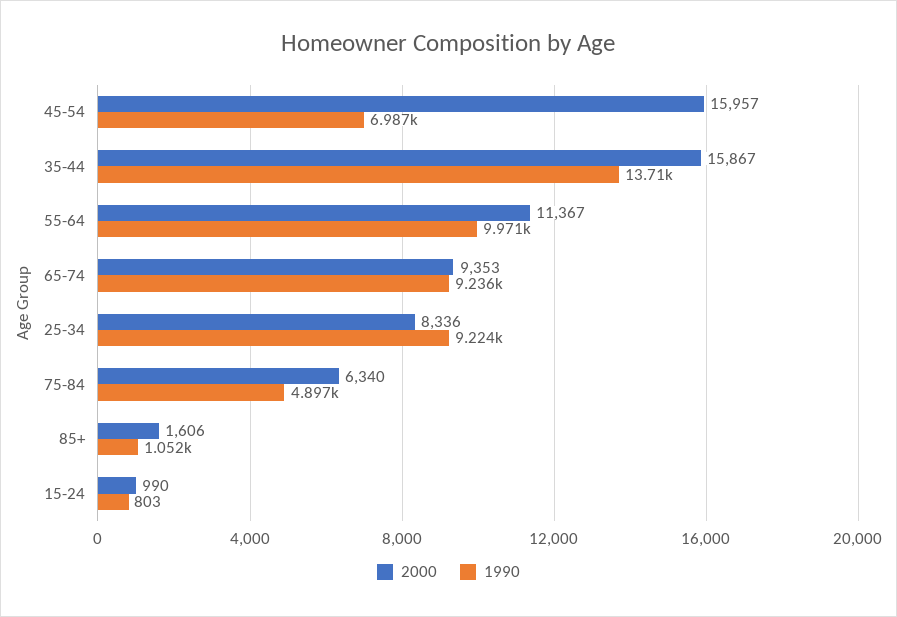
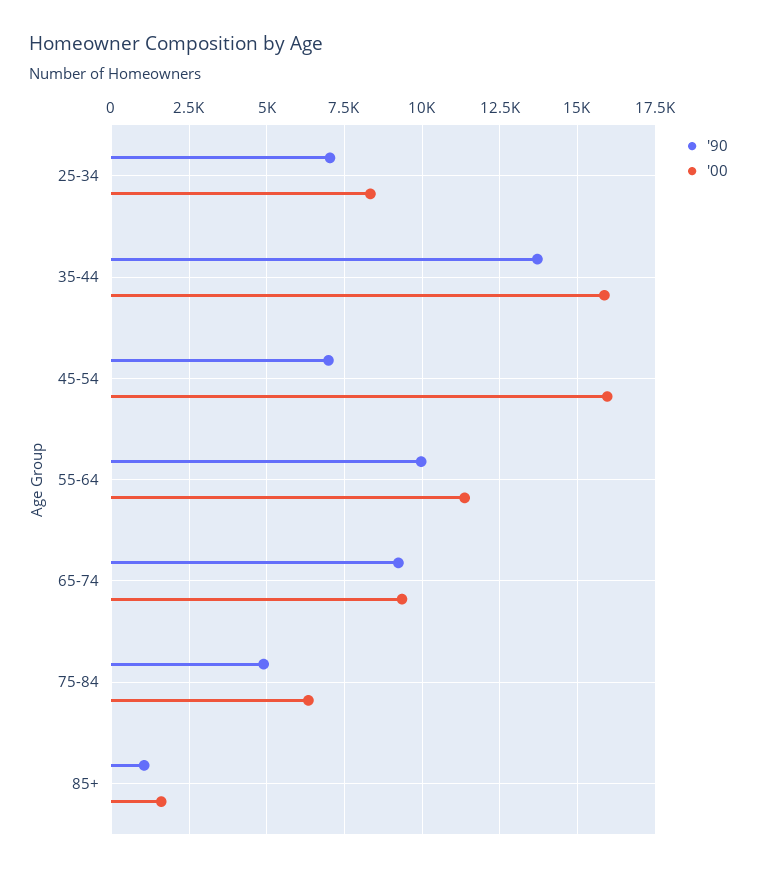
  {
    "2000": {
      "45-54": 15957,
      "35-44": 15867,
      "55-64": 11367,
      "65-74": 9353,
      "25-34": 8336,
      "75-84": 6340,
-     "85+": 1606,
+     "85+": 1606
-     "15-24": 990
    },
    "1990": {
      "45-54": 6987,
      "35-44": 13710,
      "55-64": 9971,
      "65-74": 9236,
-     "25-34": 9224,
+     "25-34": 7000,
      "75-84": 4897,
-     "85+": 1052,
+     "85+": 1052
-     "15-24": 803
    }
  }

